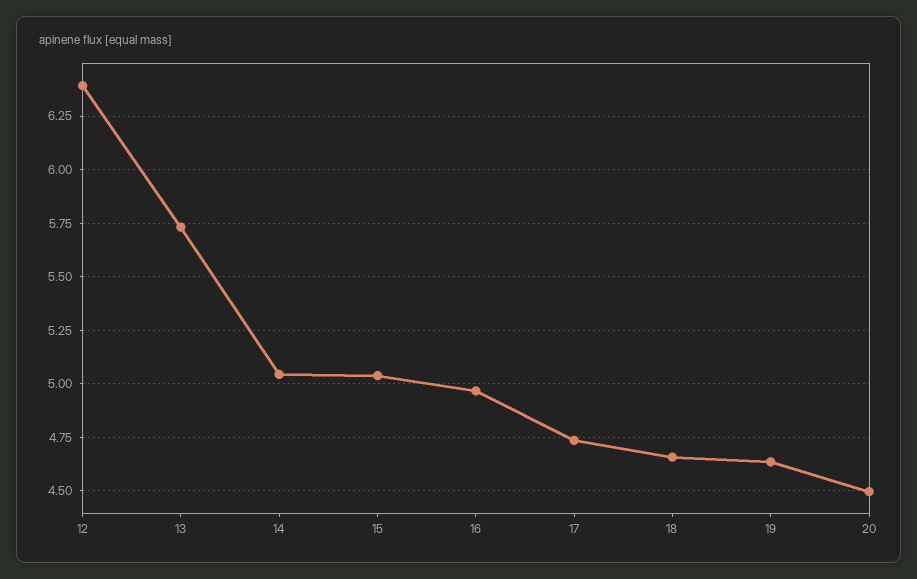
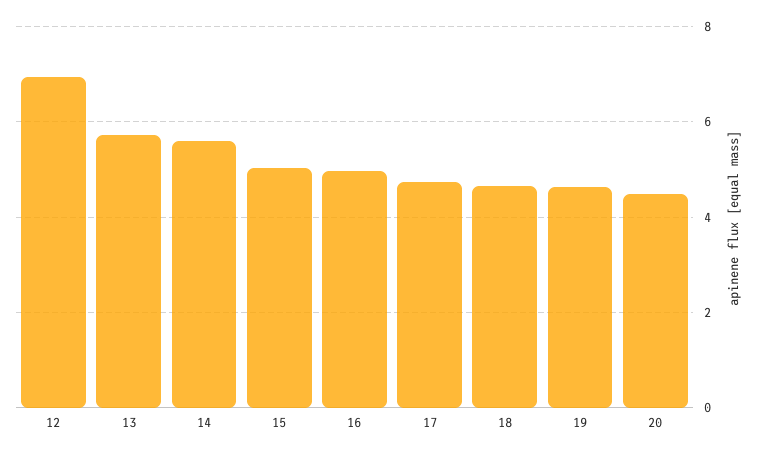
  {
-   "12": 6.4,
+   "12": 7,
    "13": 5.75,
-   "14": 5.05,
+   "14": 5.6,
    "15": 5.05,
    "16": 4.95,
    "17": 4.75,
    "18": 4.65,
    "19": 4.65,
    "20": 4.5
  }

